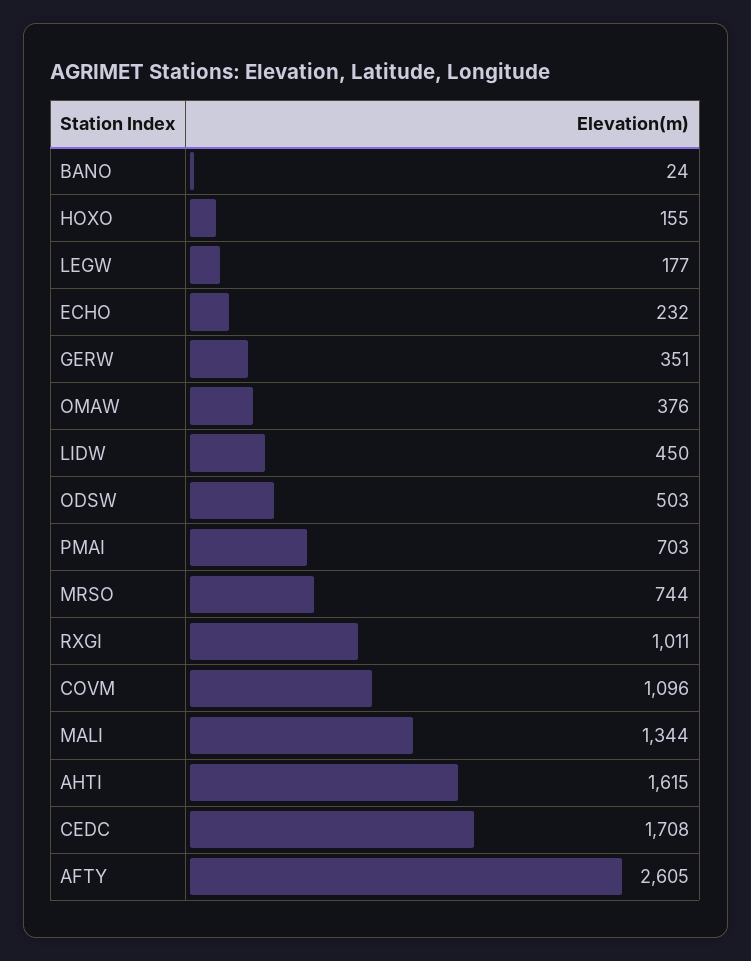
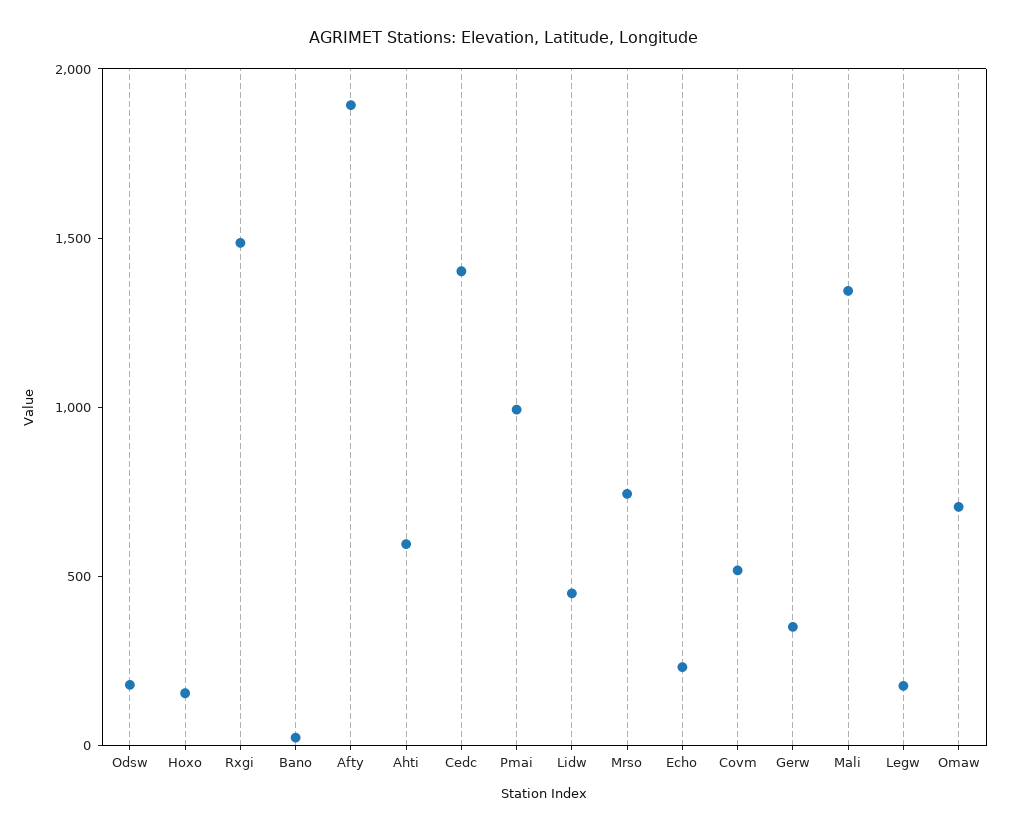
  {
    "BANO": 24,
    "HOXO": 155,
    "LEGW": 177,
    "ECHO": 232,
    "GERW": 351,
-   "OMAW": 376,
+   "OMAW": 700,
    "LIDW": 450,
-   "ODSW": 503,
+   "ODSW": 200,
-   "PMAI": 703,
+   "PMAI": 1000,
    "MRSO": 744,
-   "RXGI": 1011,
+   "RXGI": 1500,
-   "COVM": 1096,
+   "COVM": 500,
    "MALI": 1344,
-   "AHTI": 1615,
+   "AHTI": 600,
-   "CEDC": 1708,
+   "CEDC": 1400,
-   "AFTY": 2605
+   "AFTY": 1900
  }

